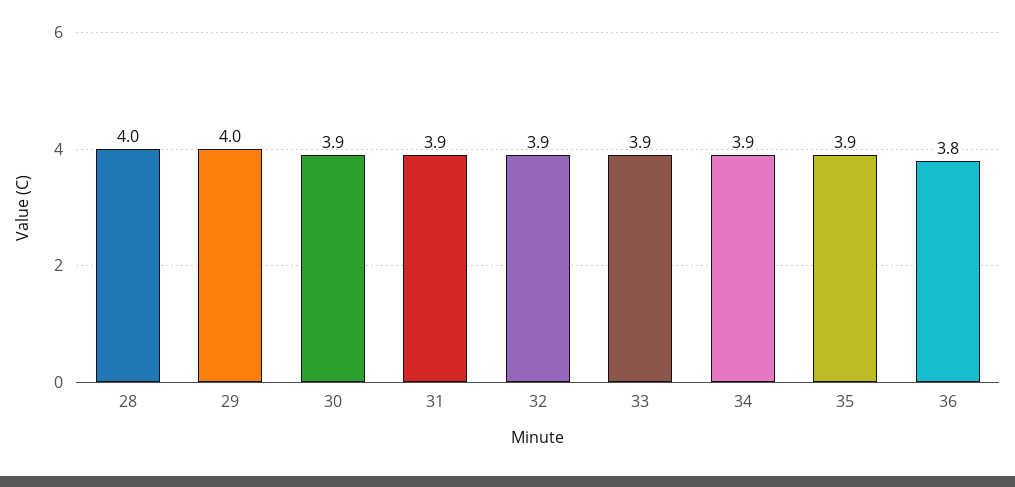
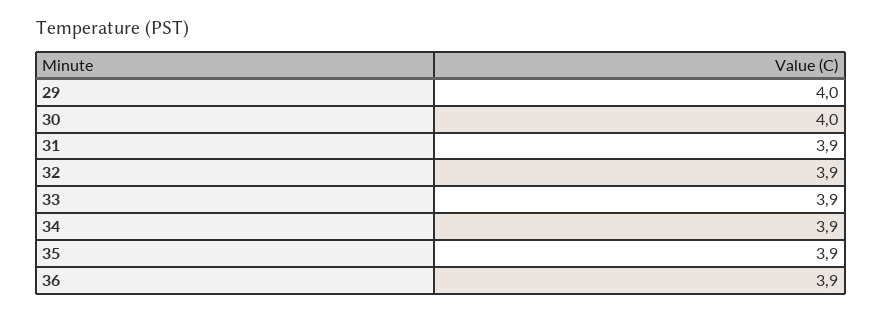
  {
-   "28": 4,
    "29": 4,
-   "30": 3.9,
+   "30": 4,
    "31": 3.9,
    "32": 3.9,
    "33": 3.9,
    "34": 3.9,
    "35": 3.9,
-   "36": 3.8
+   "36": 3.9
  }

